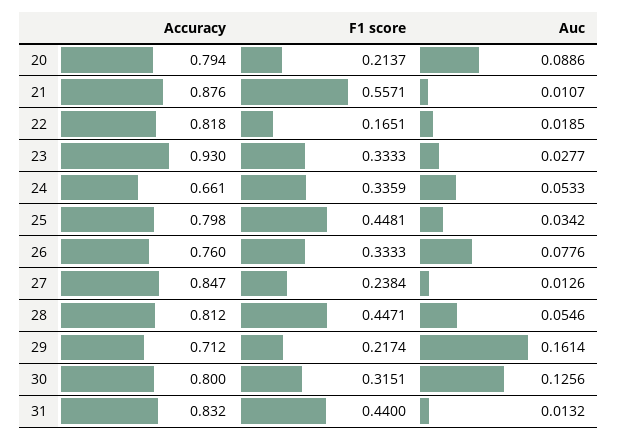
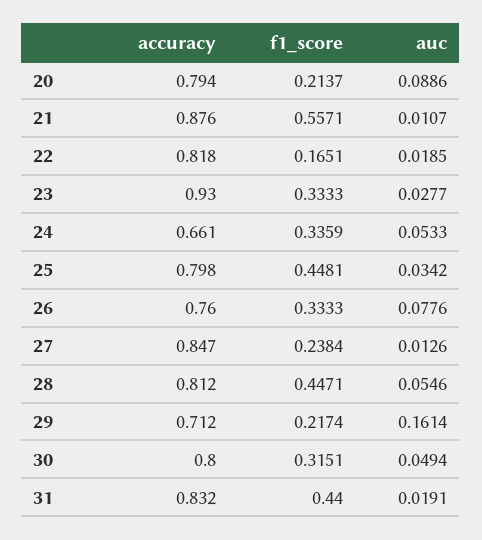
  {
    "Accuracy": {
      "20": 0.794,
      "21": 0.876,
      "22": 0.818,
      "23": 0.93,
      "24": 0.661,
      "25": 0.798,
      "26": 0.76,
      "27": 0.847,
      "28": 0.812,
      "29": 0.712,
      "30": 0.8,
      "31": 0.832
    },
    "F1 score": {
      "20": 0.2137,
      "21": 0.5571,
      "22": 0.1651,
      "23": 0.3333,
      "24": 0.3359,
      "25": 0.4481,
      "26": 0.3333,
      "27": 0.2384,
      "28": 0.4471,
      "29": 0.2174,
      "30": 0.3151,
      "31": 0.44
    },
    "Auc": {
      "20": 0.0886,
      "21": 0.0107,
      "22": 0.0185,
      "23": 0.0277,
      "24": 0.0533,
      "25": 0.0342,
      "26": 0.0776,
      "27": 0.0126,
      "28": 0.0546,
      "29": 0.1614,
-     "30": 0.1256,
+     "30": 0.0494,
-     "31": 0.0132
+     "31": 0.0191
    }
  }

